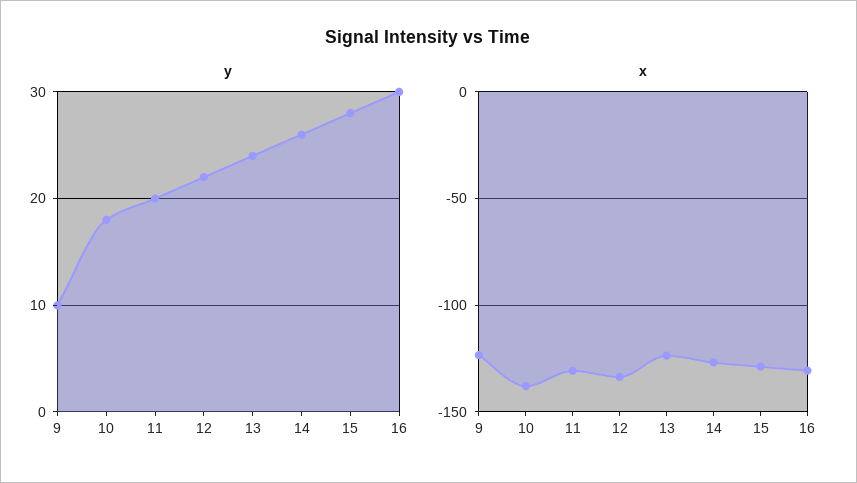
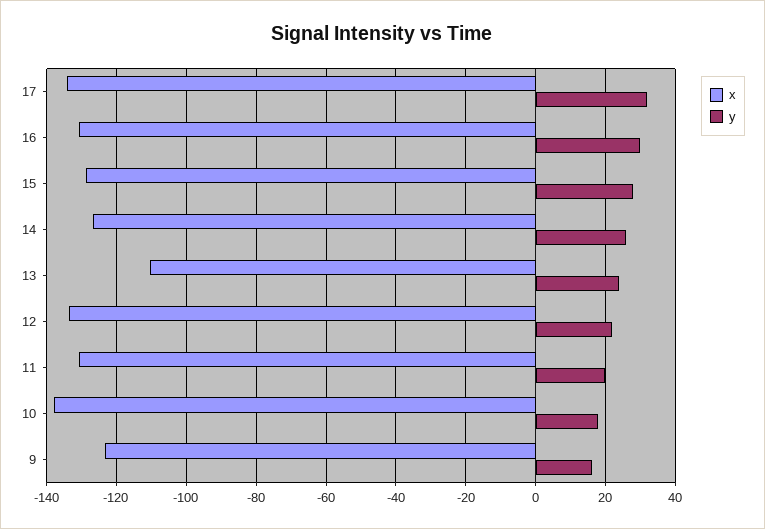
  {
    "y": {
-     "9": 10,
+     "9": 16,
      "10": 18,
      "11": 20,
      "12": 22,
      "13": 24,
      "14": 26,
      "15": 28,
-     "16": 30
+     "16": 30,
+     "17": 32
    },
    "x": {
      "9": -124,
      "10": -138,
      "11": -130,
      "12": -134,
-     "13": -125,
+     "13": -110,
      "14": -126,
      "15": -128,
-     "16": -130
+     "16": -130,
+     "17": -134
    }
  }

